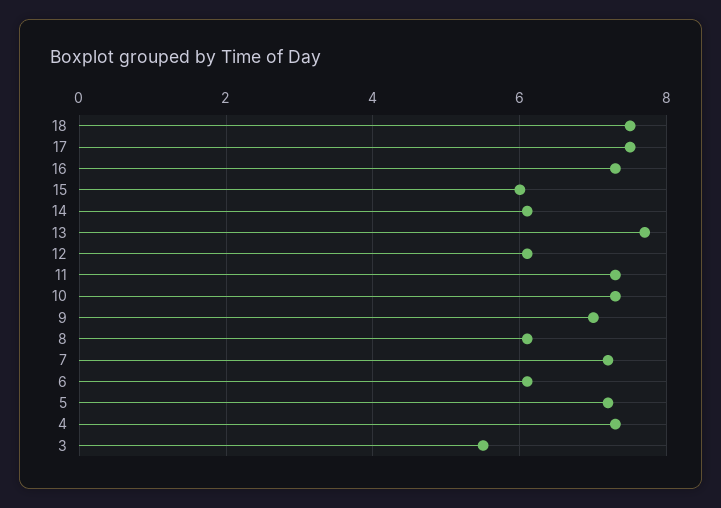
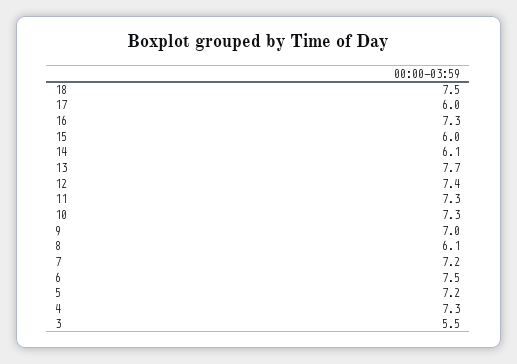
  {
    "18": 7.5,
-   "17": 7.5,
+   "17": 6,
    "16": 7.3,
    "15": 6,
    "14": 6.1,
    "13": 7.7,
-   "12": 6,
+   "12": 7.4,
    "11": 7.3,
    "10": 7.3,
    "9": 7,
    "8": 6.1,
    "7": 7.2,
-   "6": 6,
+   "6": 7.5,
    "5": 7.2,
    "4": 7.3,
    "3": 5.5
  }

